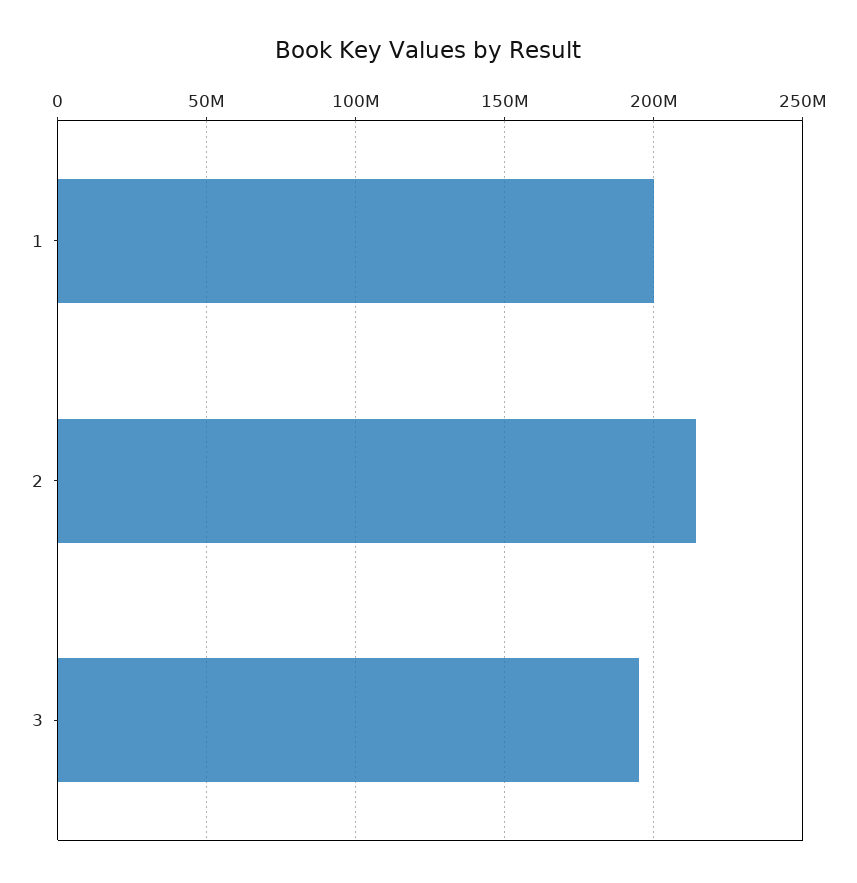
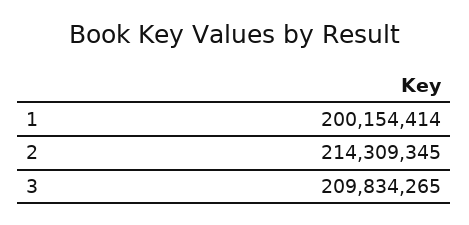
  {
    "1": 200154414,
    "2": 214309345,
-   "3": 195000000
+   "3": 209834265
  }

